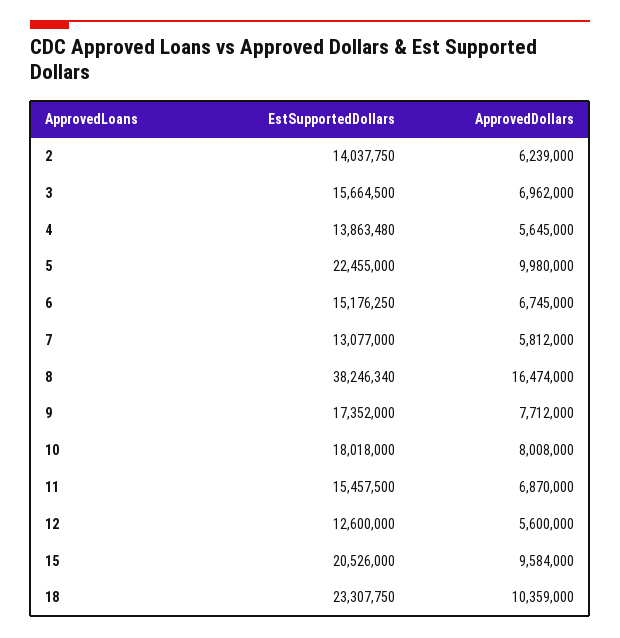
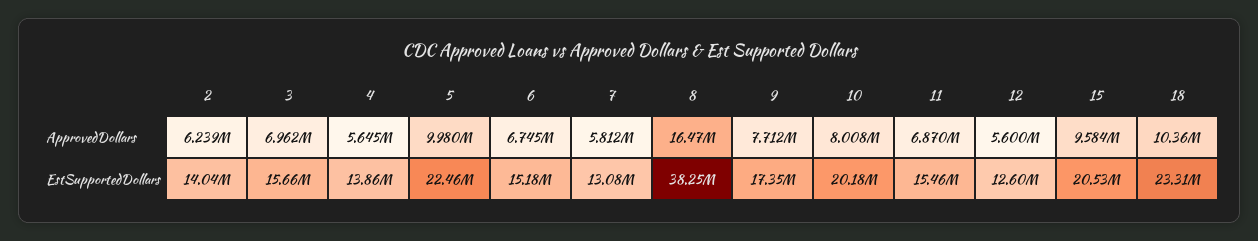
  {
    "EstSupportedDollars": {
      "2": 14037750,
      "3": 15664500,
      "4": 13863480,
      "5": 22455000,
      "6": 15176250,
      "7": 13077000,
      "8": 38246340,
      "9": 17352000,
-     "10": 18018000,
+     "10": 20180000,
      "11": 15457500,
      "12": 12600000,
      "15": 20526000,
      "18": 23307750
    },
    "ApprovedDollars": {
      "2": 6239000,
      "3": 6962000,
      "4": 5645000,
      "5": 9980000,
      "6": 6745000,
      "7": 5812000,
      "8": 16474000,
      "9": 7712000,
      "10": 8008000,
      "11": 6870000,
      "12": 5600000,
      "15": 9584000,
      "18": 10359000
    }
  }

